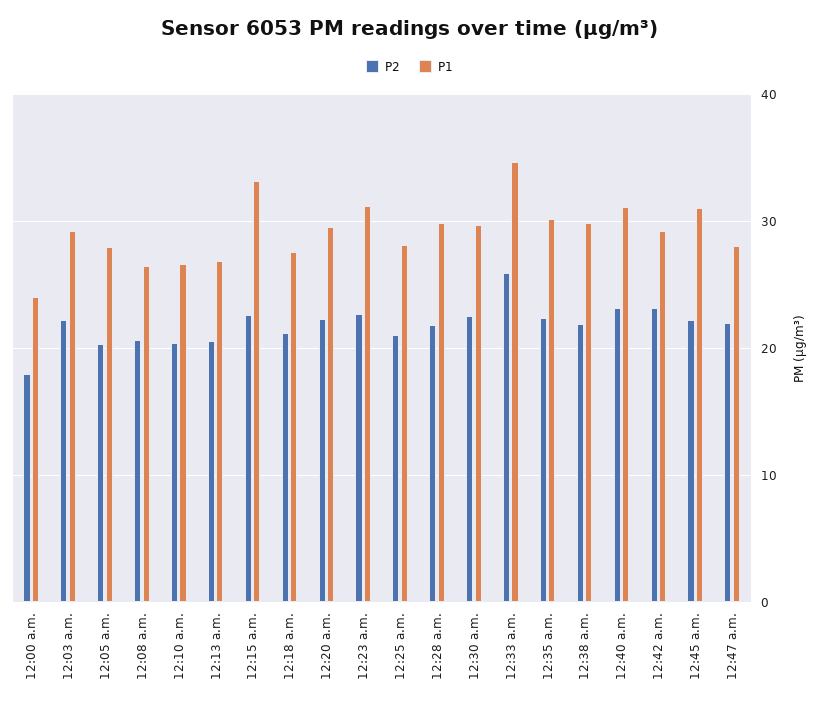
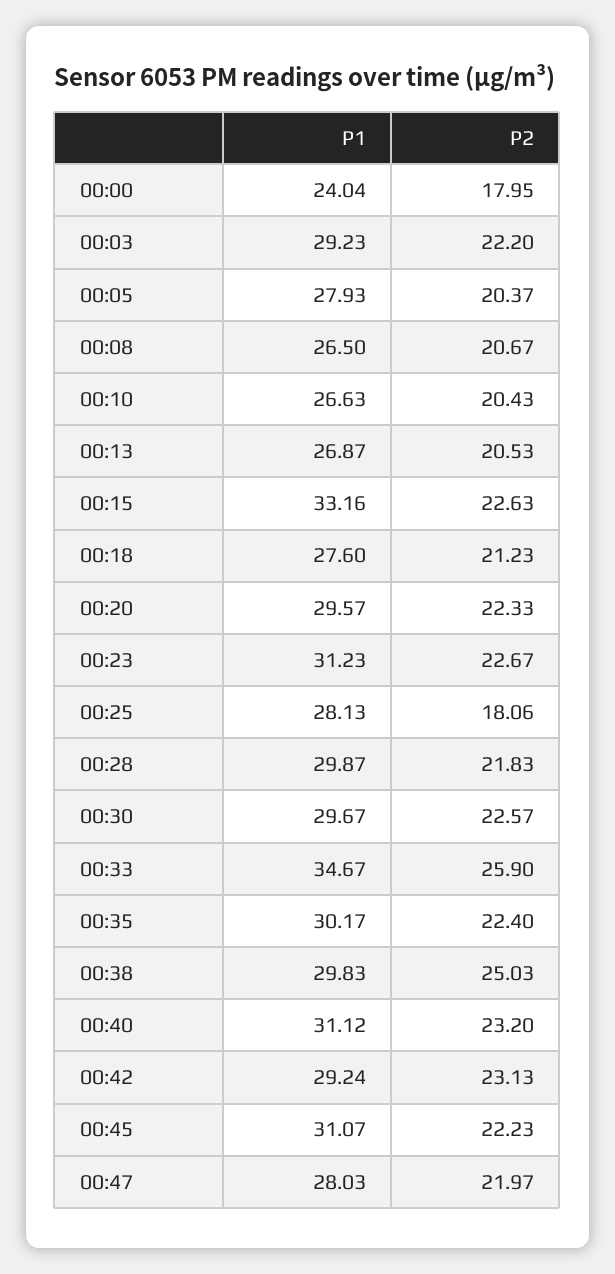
  {
    "P2": {
      "12:00 a.m.": 17.95,
      "12:03 a.m.": 22.2,
      "12:05 a.m.": 20.37,
      "12:08 a.m.": 20.67,
      "12:10 a.m.": 20.43,
      "12:13 a.m.": 20.53,
      "12:15 a.m.": 22.63,
      "12:18 a.m.": 21.23,
      "12:20 a.m.": 22.33,
      "12:23 a.m.": 22.67,
-     "12:25 a.m.": 21,
+     "12:25 a.m.": 18.06,
      "12:28 a.m.": 21.83,
      "12:30 a.m.": 22.57,
      "12:33 a.m.": 25.9,
      "12:35 a.m.": 22.4,
-     "12:38 a.m.": 22,
+     "12:38 a.m.": 25.03,
      "12:40 a.m.": 23.2,
      "12:42 a.m.": 23.13,
      "12:45 a.m.": 22.23,
      "12:47 a.m.": 21.97
    },
    "P1": {
      "12:00 a.m.": 24.04,
      "12:03 a.m.": 29.23,
      "12:05 a.m.": 27.93,
      "12:08 a.m.": 26.5,
      "12:10 a.m.": 26.63,
      "12:13 a.m.": 26.87,
      "12:15 a.m.": 33.16,
      "12:18 a.m.": 27.6,
      "12:20 a.m.": 29.57,
      "12:23 a.m.": 31.23,
      "12:25 a.m.": 28.13,
      "12:28 a.m.": 29.87,
      "12:30 a.m.": 29.67,
      "12:33 a.m.": 34.67,
      "12:35 a.m.": 30.17,
      "12:38 a.m.": 29.83,
      "12:40 a.m.": 31.12,
      "12:42 a.m.": 29.24,
      "12:45 a.m.": 31.07,
      "12:47 a.m.": 28.03
    }
  }

